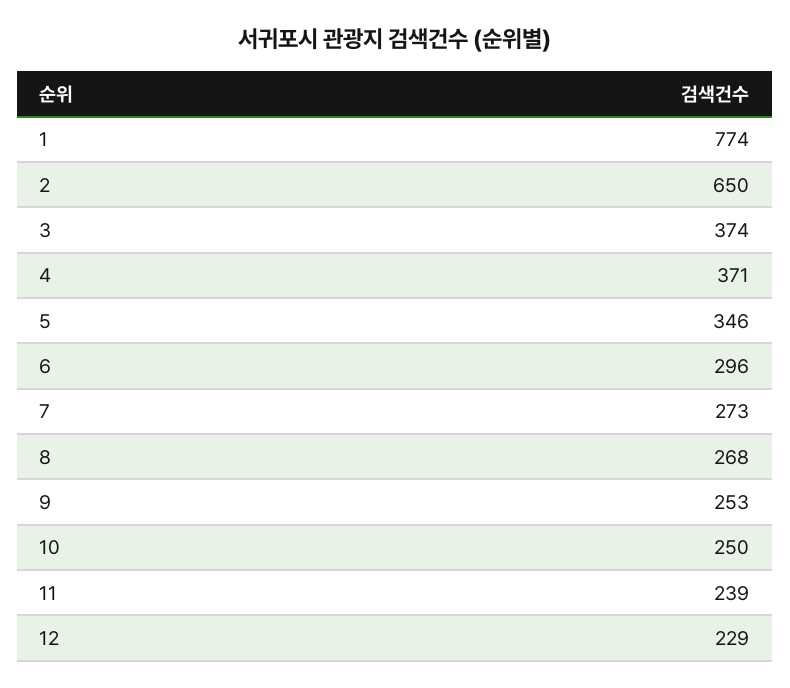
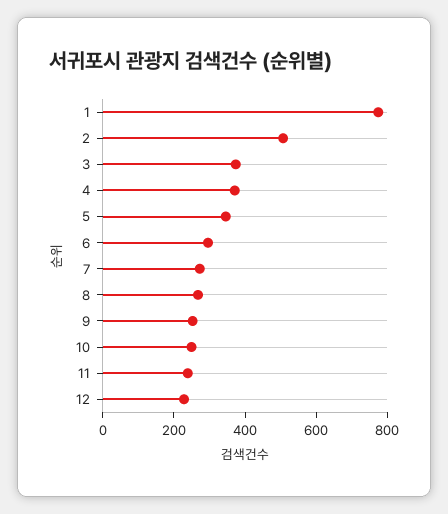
  {
    "1": 774,
-   "2": 650,
+   "2": 500,
    "3": 374,
    "4": 371,
    "5": 346,
    "6": 296,
    "7": 273,
    "8": 268,
    "9": 253,
    "10": 250,
    "11": 239,
    "12": 229
  }

